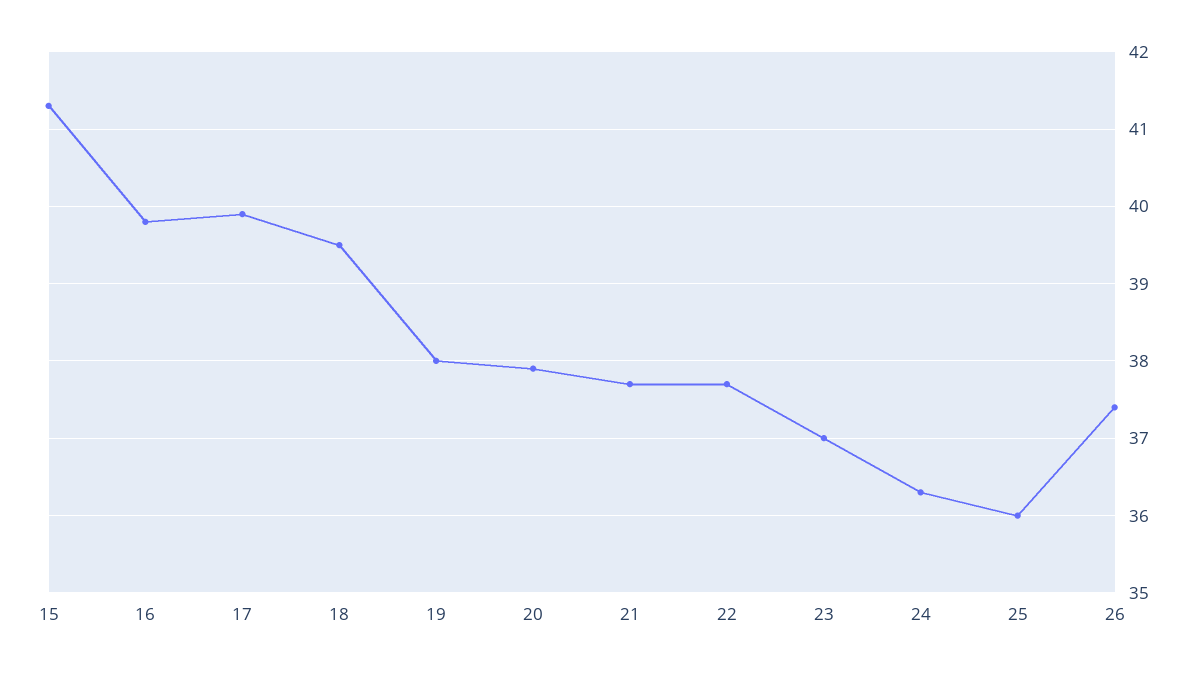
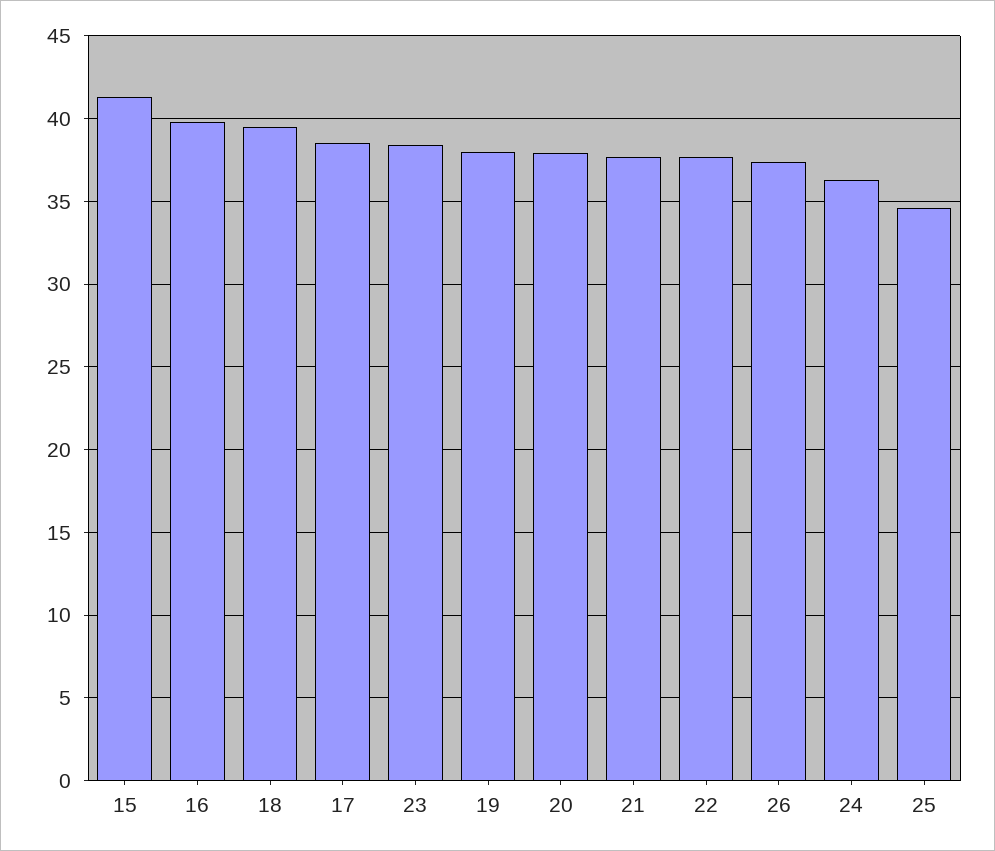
  {
    "15": 41.3,
    "16": 39.8,
-   "17": 39.9,
+   "17": 38.5,
    "18": 39.5,
    "19": 38,
    "20": 37.9,
    "21": 37.7,
    "22": 37.7,
-   "23": 37,
+   "23": 38.5,
    "24": 36.3,
-   "25": 36,
+   "25": 34.5,
    "26": 37.4
  }

